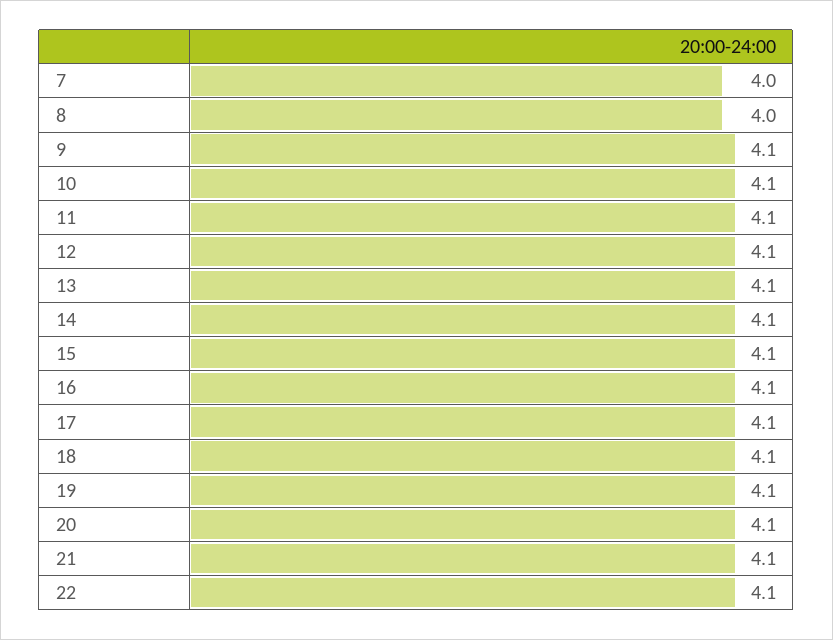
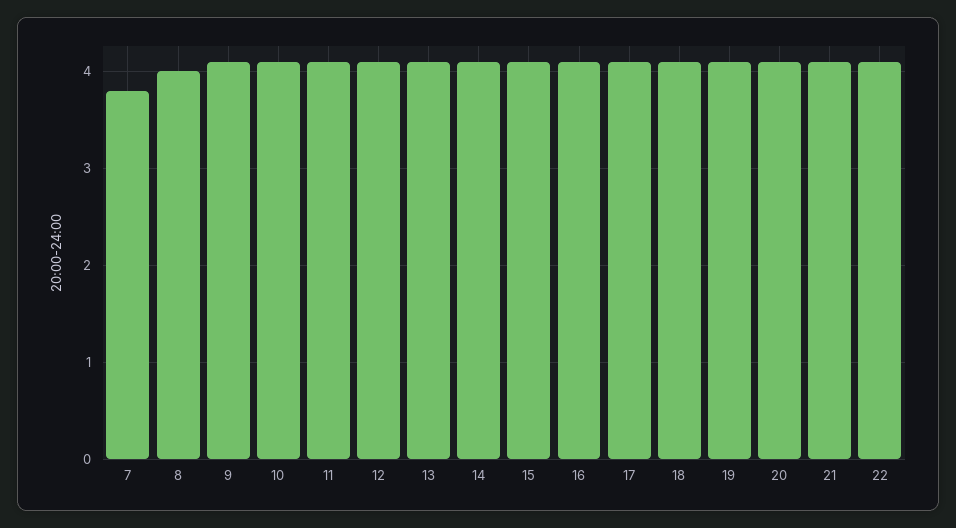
  {
-   "7": 4,
+   "7": 3.8,
    "8": 4,
    "9": 4.1,
    "10": 4.1,
    "11": 4.1,
    "12": 4.1,
    "13": 4.1,
    "14": 4.1,
    "15": 4.1,
    "16": 4.1,
    "17": 4.1,
    "18": 4.1,
    "19": 4.1,
    "20": 4.1,
    "21": 4.1,
    "22": 4.1
  }

